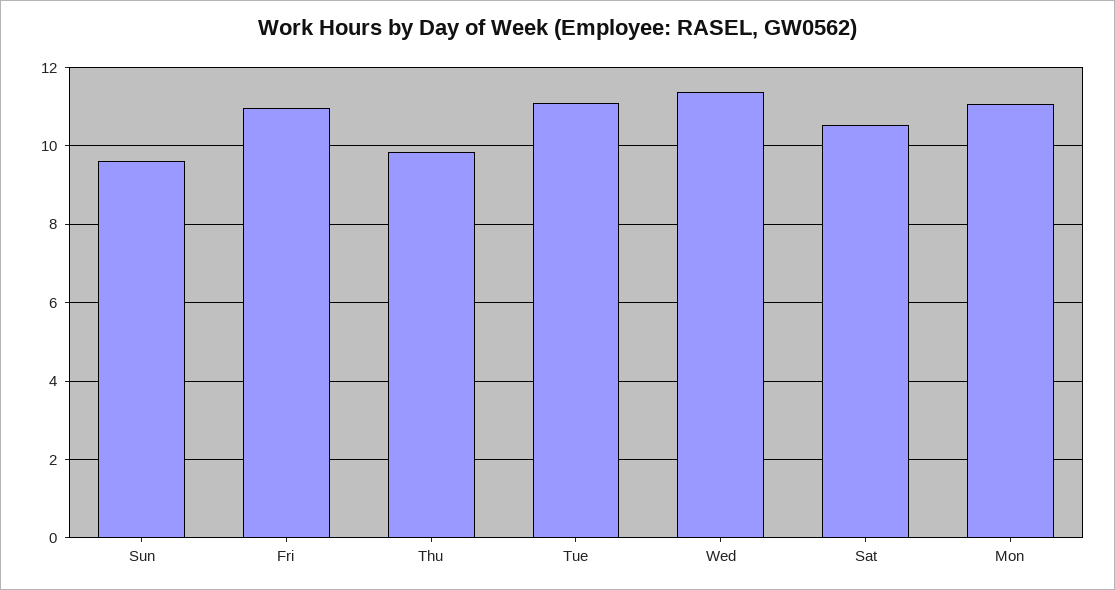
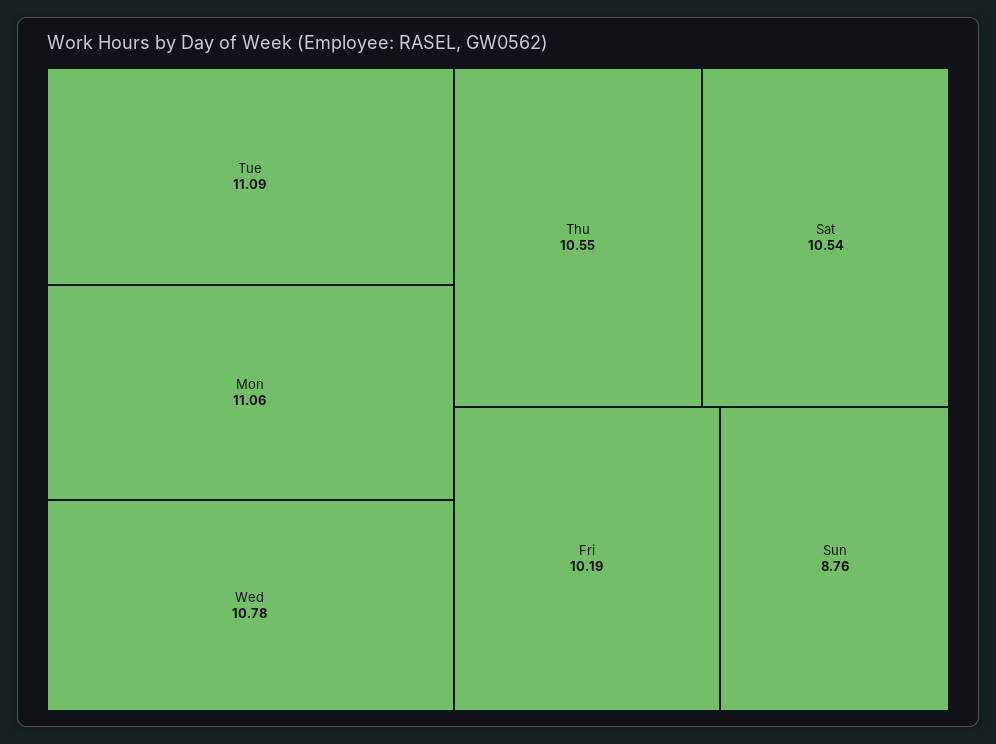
  {
-   "Sun": 9.6,
+   "Sun": 8.76,
-   "Fri": 11,
+   "Fri": 10.19,
-   "Thu": 9.8,
+   "Thu": 10.55,
    "Tue": 11.09,
-   "Wed": 11.4,
+   "Wed": 10.78,
    "Sat": 10.54,
    "Mon": 11.06
  }

